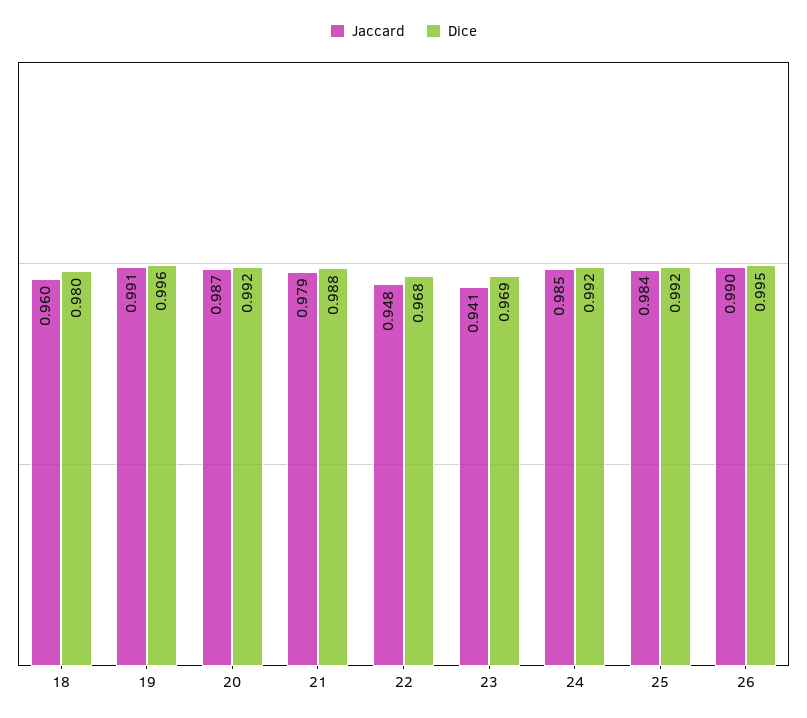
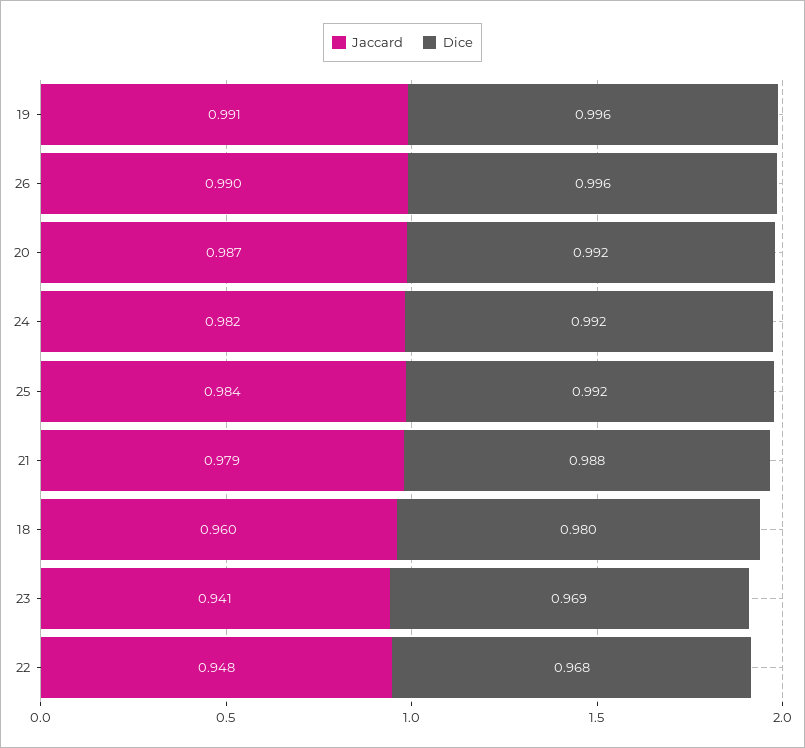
  {
    "Jaccard": {
      "18": 0.96,
      "19": 0.991,
      "20": 0.987,
      "21": 0.979,
      "22": 0.948,
      "23": 0.941,
-     "24": 0.985,
+     "24": 0.982,
      "25": 0.984,
      "26": 0.99
    },
    "Dice": {
      "18": 0.98,
      "19": 0.996,
      "20": 0.992,
      "21": 0.988,
      "22": 0.968,
      "23": 0.969,
      "24": 0.992,
      "25": 0.992,
-     "26": 0.995
+     "26": 0.996
    }
  }

